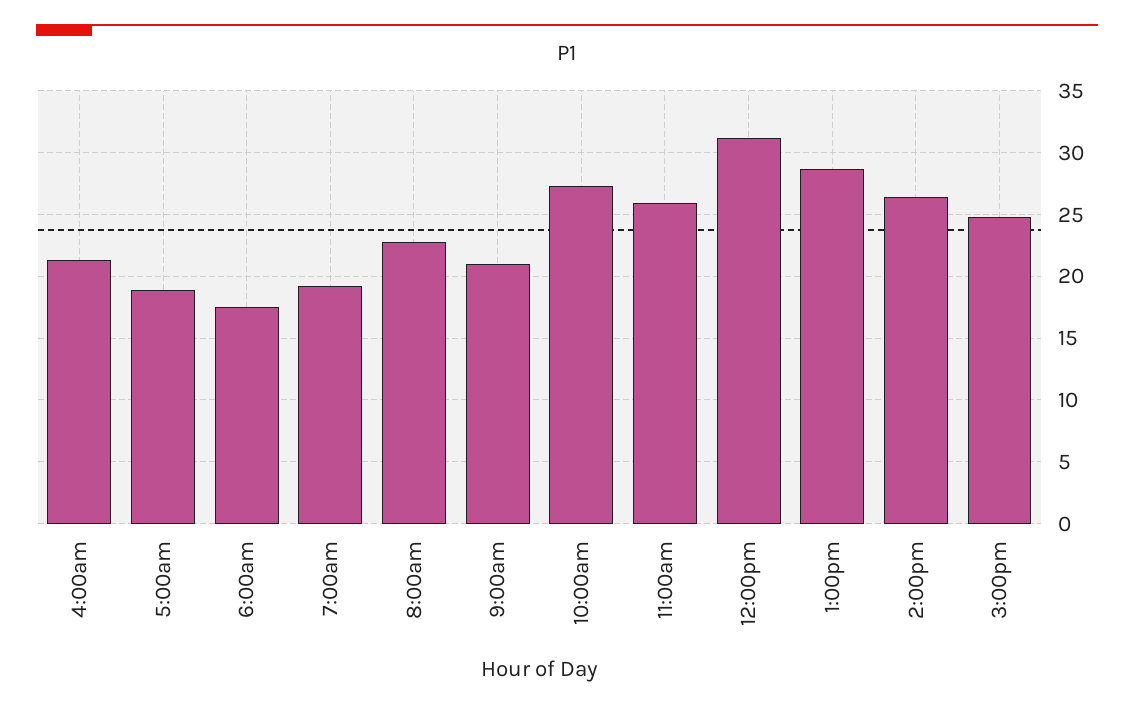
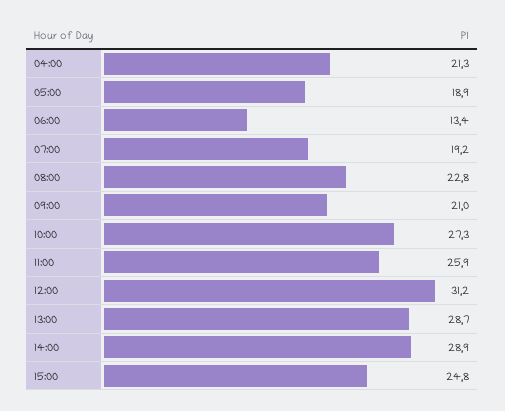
  {
    "4:00am": 21.3,
    "5:00am": 18.9,
-   "6:00am": 17.5,
+   "6:00am": 13.4,
    "7:00am": 19.2,
    "8:00am": 22.8,
    "9:00am": 21,
    "10:00am": 27.3,
    "11:00am": 25.9,
    "12:00pm": 31.2,
    "1:00pm": 28.7,
-   "2:00pm": 26.5,
+   "2:00pm": 28.9,
    "3:00pm": 24.8
  }

